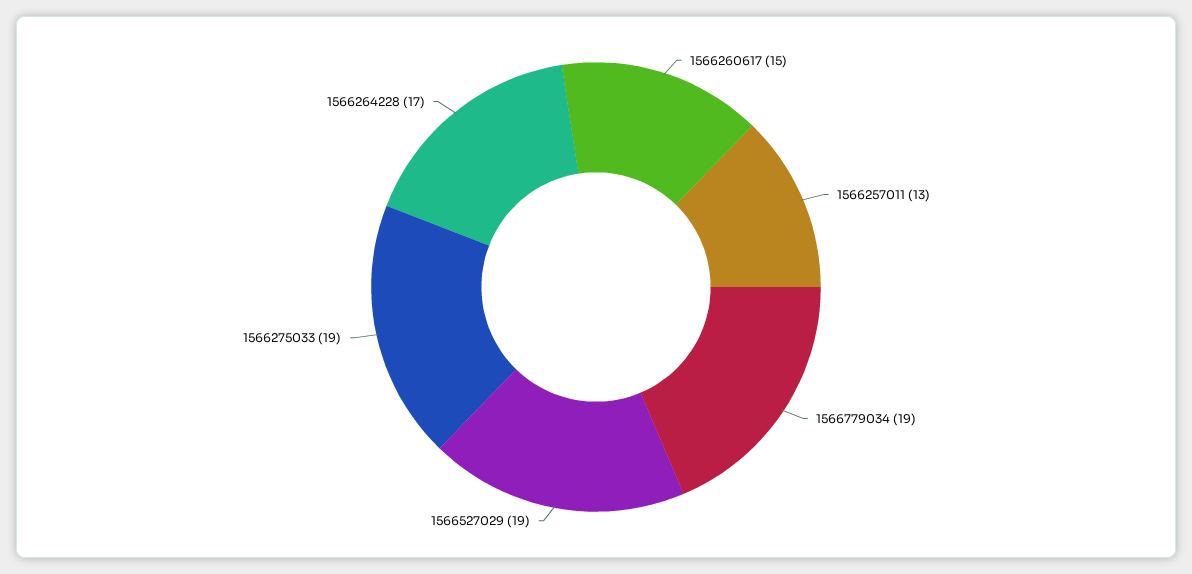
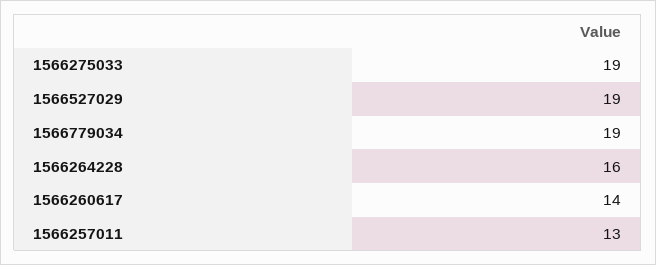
  {
-   "1566260617": 15,
+   "1566260617": 14,
    "1566257011": 13,
    "1566779034": 19,
    "1566527029": 19,
    "1566275033": 19,
-   "1566264228": 17
+   "1566264228": 16
  }

